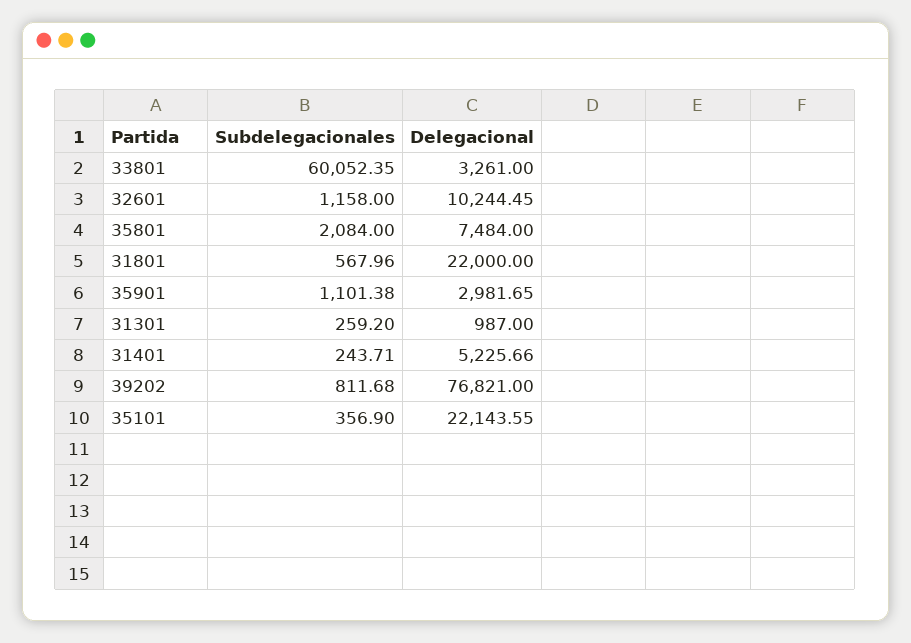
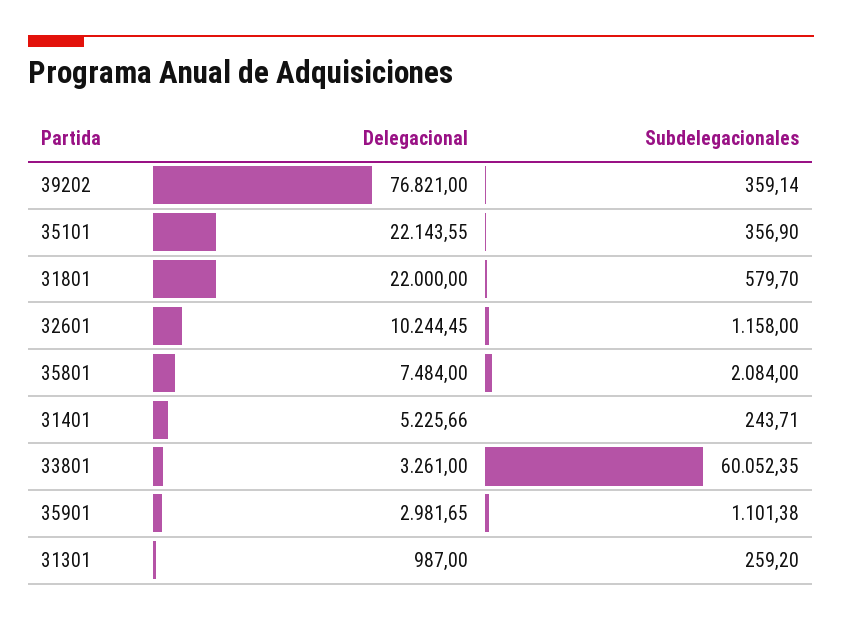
  {
    "Subdelegacionales": {
      "33801": 60052.35,
      "32601": 1158,
      "35801": 2084,
-     "31801": 567.96,
+     "31801": 579.7,
      "35901": 1101.38,
      "31301": 259.2,
      "31401": 243.71,
-     "39202": 811.68,
+     "39202": 359.14,
      "35101": 356.9
    },
    "Delegacional": {
      "33801": 3261,
      "32601": 10244.45,
      "35801": 7484,
      "31801": 22000,
      "35901": 2981.65,
      "31301": 987,
      "31401": 5225.66,
      "39202": 76821,
      "35101": 22143.55
    }
  }

